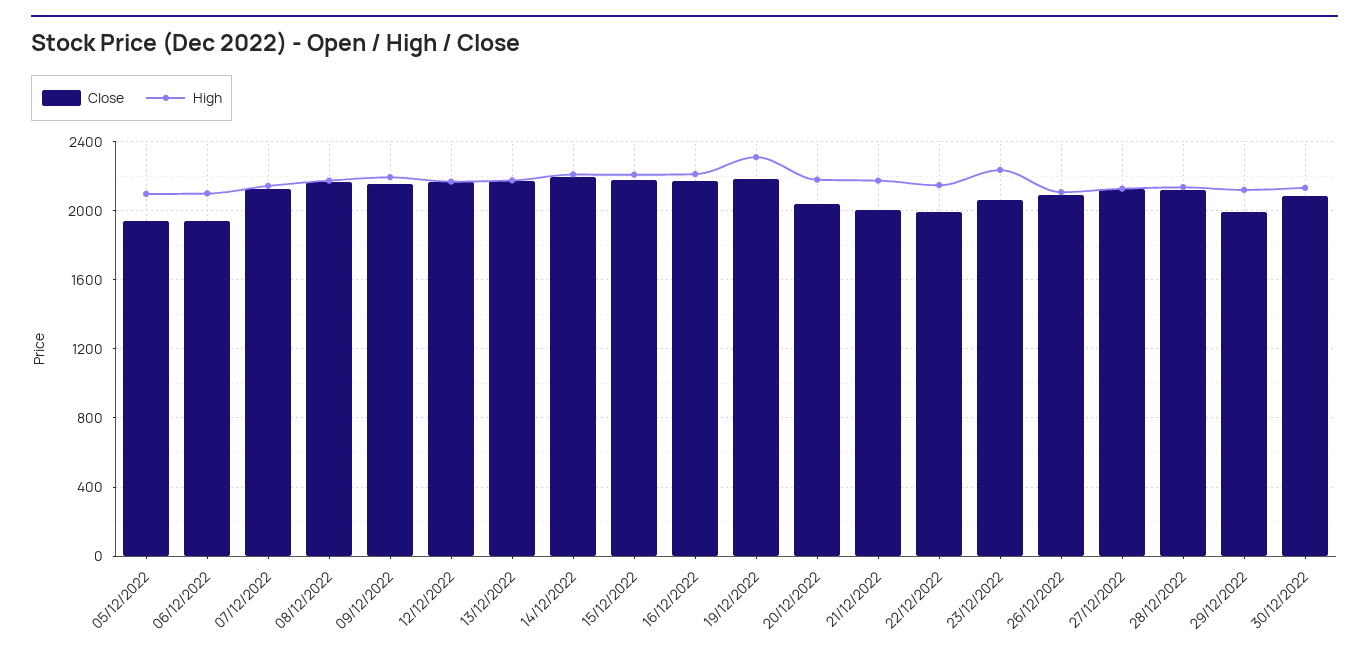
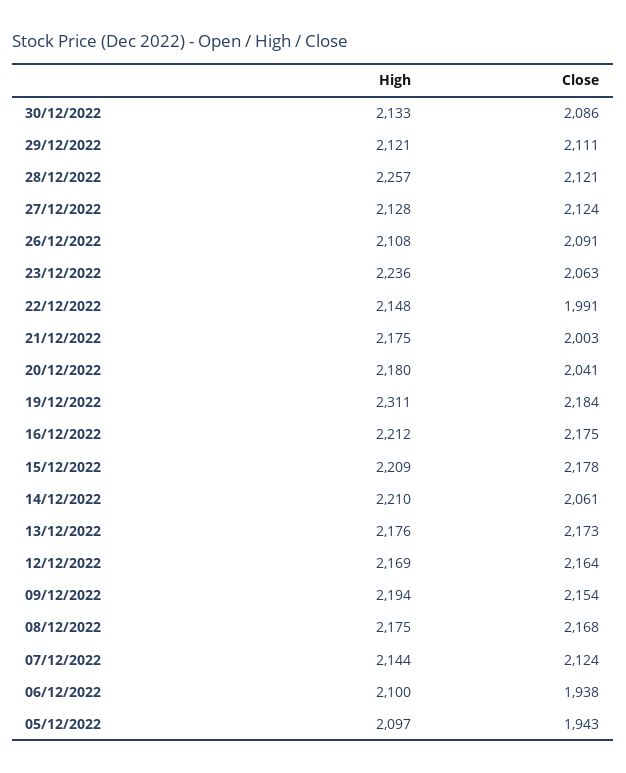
  {
    "Close": {
      "05/12/2022": 1943,
      "06/12/2022": 1938,
      "07/12/2022": 2124,
      "08/12/2022": 2168,
      "09/12/2022": 2154,
      "12/12/2022": 2164,
      "13/12/2022": 2173,
-     "14/12/2022": 2200,
+     "14/12/2022": 2061,
      "15/12/2022": 2178,
      "16/12/2022": 2175,
      "19/12/2022": 2184,
      "20/12/2022": 2041,
      "21/12/2022": 2003,
      "22/12/2022": 1991,
      "23/12/2022": 2063,
      "26/12/2022": 2091,
      "27/12/2022": 2124,
      "28/12/2022": 2121,
-     "29/12/2022": 2000,
+     "29/12/2022": 2111,
      "30/12/2022": 2086
    },
    "High": {
      "05/12/2022": 2097,
      "06/12/2022": 2100,
      "07/12/2022": 2144,
      "08/12/2022": 2175,
      "09/12/2022": 2194,
      "12/12/2022": 2169,
      "13/12/2022": 2176,
      "14/12/2022": 2210,
      "15/12/2022": 2209,
      "16/12/2022": 2212,
      "19/12/2022": 2311,
      "20/12/2022": 2180,
      "21/12/2022": 2175,
      "22/12/2022": 2148,
      "23/12/2022": 2236,
      "26/12/2022": 2108,
      "27/12/2022": 2128,
-     "28/12/2022": 2150,
+     "28/12/2022": 2257,
      "29/12/2022": 2121,
      "30/12/2022": 2133
    }
  }

